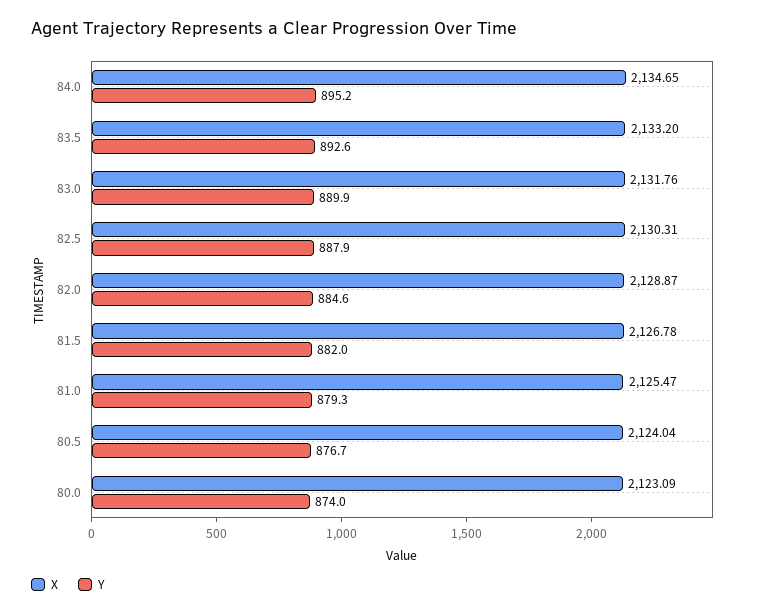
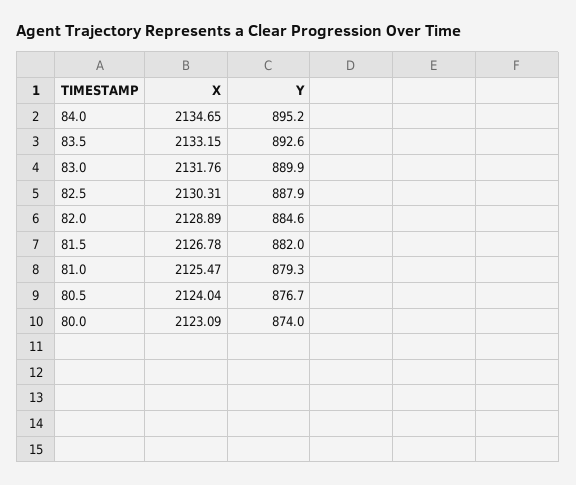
  {
    "X": {
      "84.0": 2134.65,
-     "83.5": 2133.2,
+     "83.5": 2133.15,
      "83.0": 2131.76,
      "82.5": 2130.31,
-     "82.0": 2128.87,
+     "82.0": 2128.89,
      "81.5": 2126.78,
      "81.0": 2125.47,
      "80.5": 2124.04,
      "80.0": 2123.09
    },
    "Y": {
      "84.0": 895.2,
      "83.5": 892.6,
      "83.0": 889.9,
      "82.5": 887.9,
      "82.0": 884.6,
      "81.5": 882,
      "81.0": 879.3,
      "80.5": 876.7,
      "80.0": 874
    }
  }

